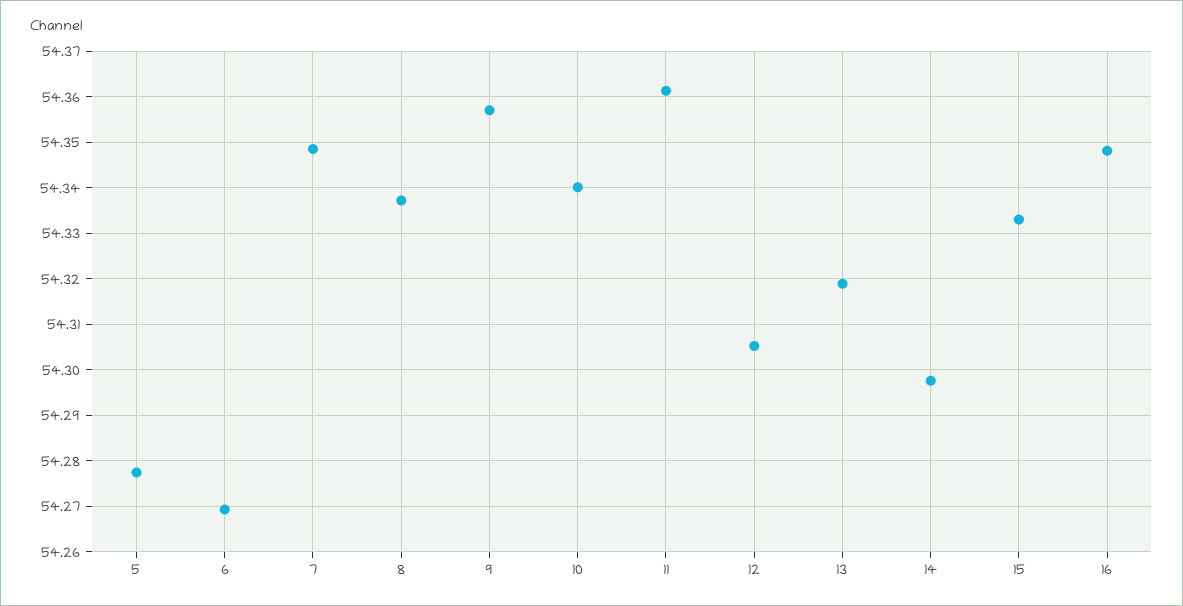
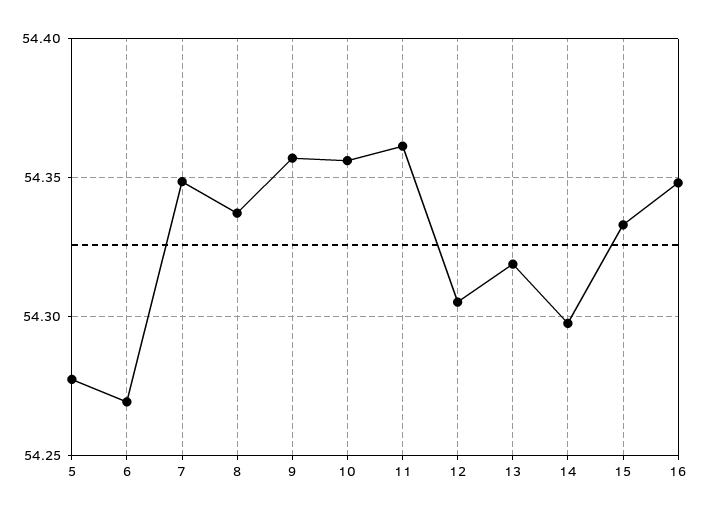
  {
    "5": 54.278,
    "6": 54.27,
    "7": 54.348,
    "8": 54.338,
    "9": 54.358,
-   "10": 54.34,
+   "10": 54.355,
    "11": 54.362,
    "12": 54.306,
    "13": 54.318,
    "14": 54.298,
    "15": 54.334,
    "16": 54.348
  }

